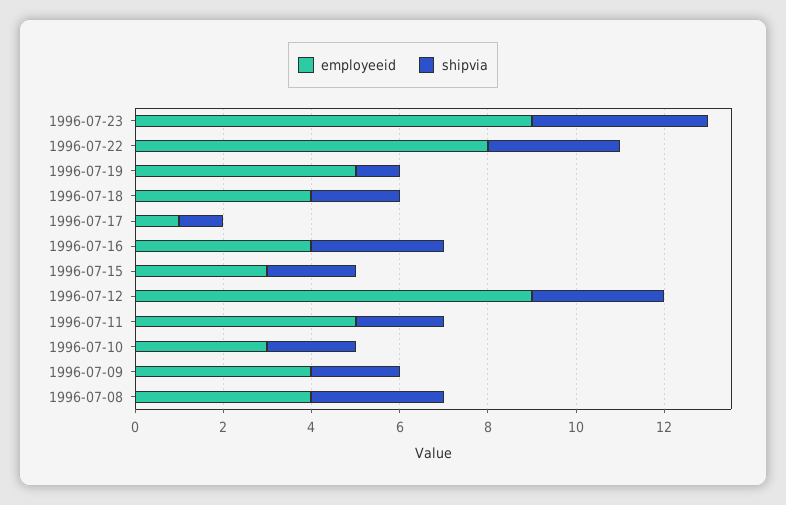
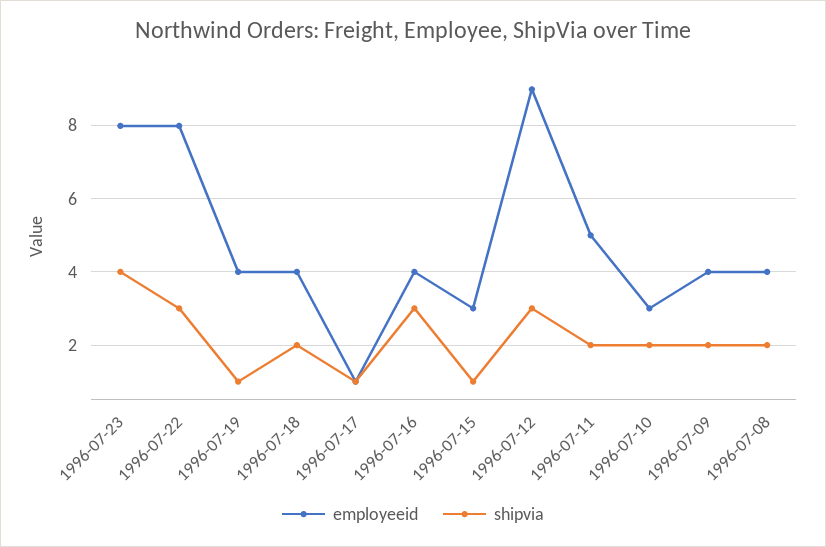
  {
    "employeeid": {
-     "1996-07-23": 9,
+     "1996-07-23": 8,
      "1996-07-22": 8,
-     "1996-07-19": 5,
+     "1996-07-19": 4,
      "1996-07-18": 4,
      "1996-07-17": 1,
      "1996-07-16": 4,
      "1996-07-15": 3,
      "1996-07-12": 9,
      "1996-07-11": 5,
      "1996-07-10": 3,
      "1996-07-09": 4,
      "1996-07-08": 4
    },
    "shipvia": {
      "1996-07-23": 4,
      "1996-07-22": 3,
      "1996-07-19": 1,
      "1996-07-18": 2,
      "1996-07-17": 1,
      "1996-07-16": 3,
-     "1996-07-15": 2,
+     "1996-07-15": 1,
      "1996-07-12": 3,
      "1996-07-11": 2,
      "1996-07-10": 2,
      "1996-07-09": 2,
-     "1996-07-08": 3
+     "1996-07-08": 2
    }
  }

